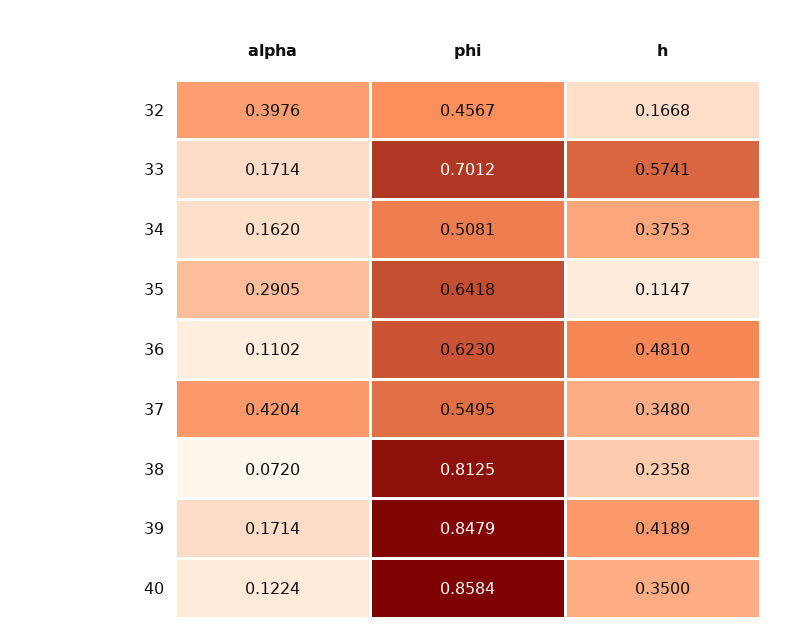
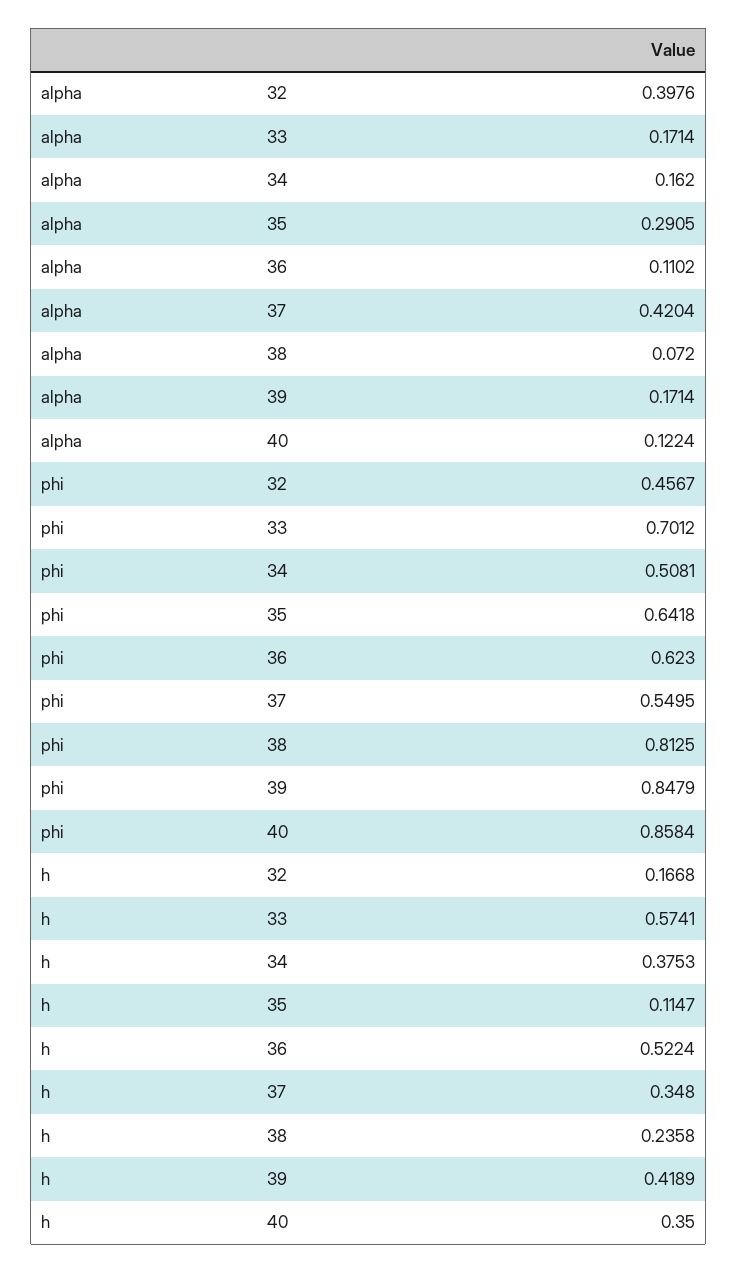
  {
    "alpha": {
      "32": 0.3976,
      "33": 0.1714,
      "34": 0.162,
      "35": 0.2905,
      "36": 0.1102,
      "37": 0.4204,
      "38": 0.072,
      "39": 0.1714,
      "40": 0.1224
    },
    "phi": {
      "32": 0.4567,
      "33": 0.7012,
      "34": 0.5081,
      "35": 0.6418,
      "36": 0.623,
      "37": 0.5495,
      "38": 0.8125,
      "39": 0.8479,
      "40": 0.8584
    },
    "h": {
      "32": 0.1668,
      "33": 0.5741,
      "34": 0.3753,
      "35": 0.1147,
-     "36": 0.481,
+     "36": 0.5224,
      "37": 0.348,
      "38": 0.2358,
      "39": 0.4189,
      "40": 0.35
    }
  }

